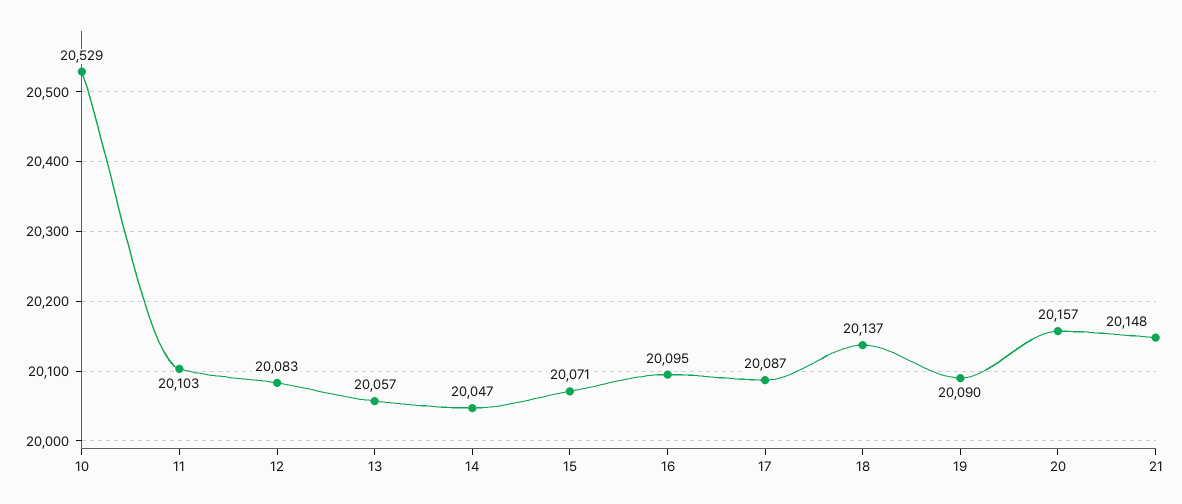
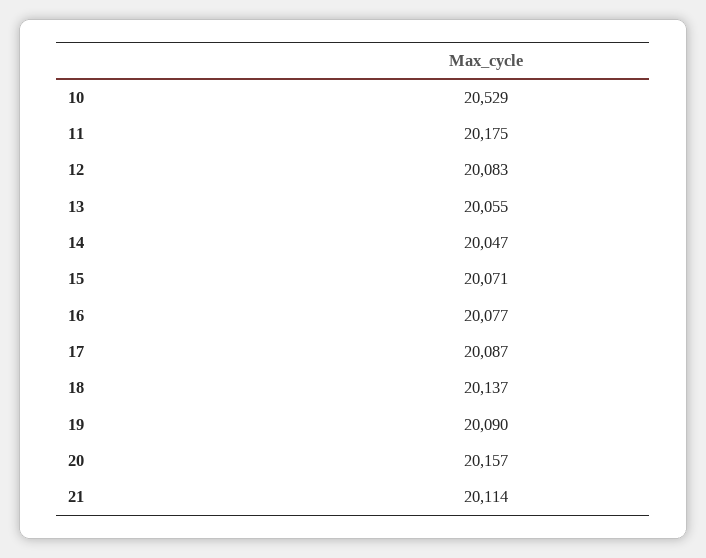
  {
    "10": 20529,
-   "11": 20103,
+   "11": 20175,
    "12": 20083,
-   "13": 20057,
+   "13": 20055,
    "14": 20047,
    "15": 20071,
-   "16": 20095,
+   "16": 20077,
    "17": 20087,
    "18": 20137,
    "19": 20090,
    "20": 20157,
-   "21": 20148
+   "21": 20114
  }

